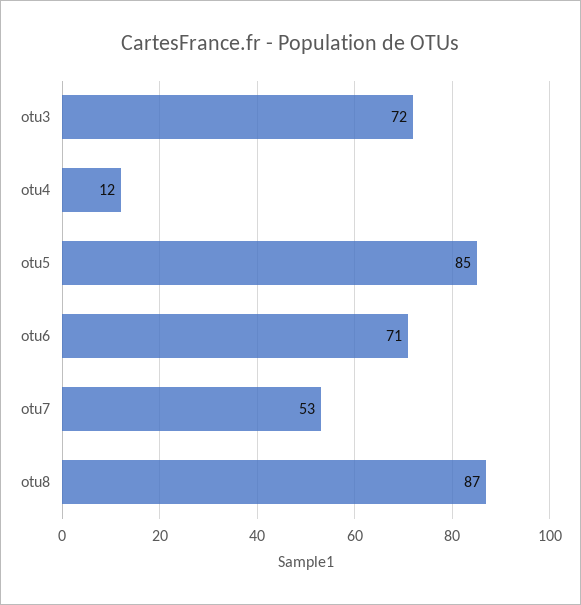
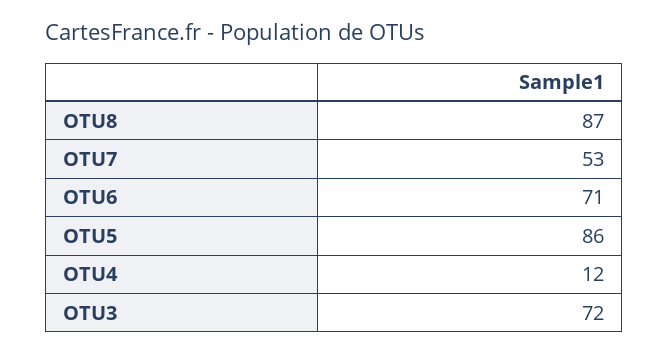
  {
    "otu3": 72,
    "otu4": 12,
-   "otu5": 85,
+   "otu5": 86,
    "otu6": 71,
    "otu7": 53,
    "otu8": 87
  }

